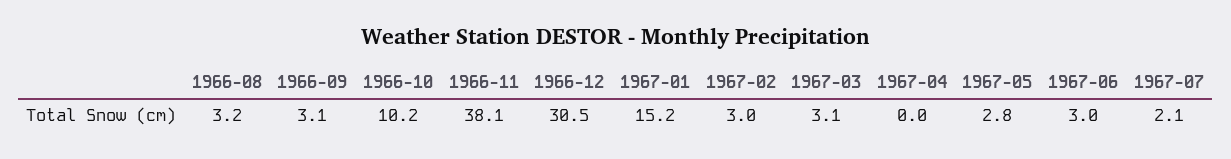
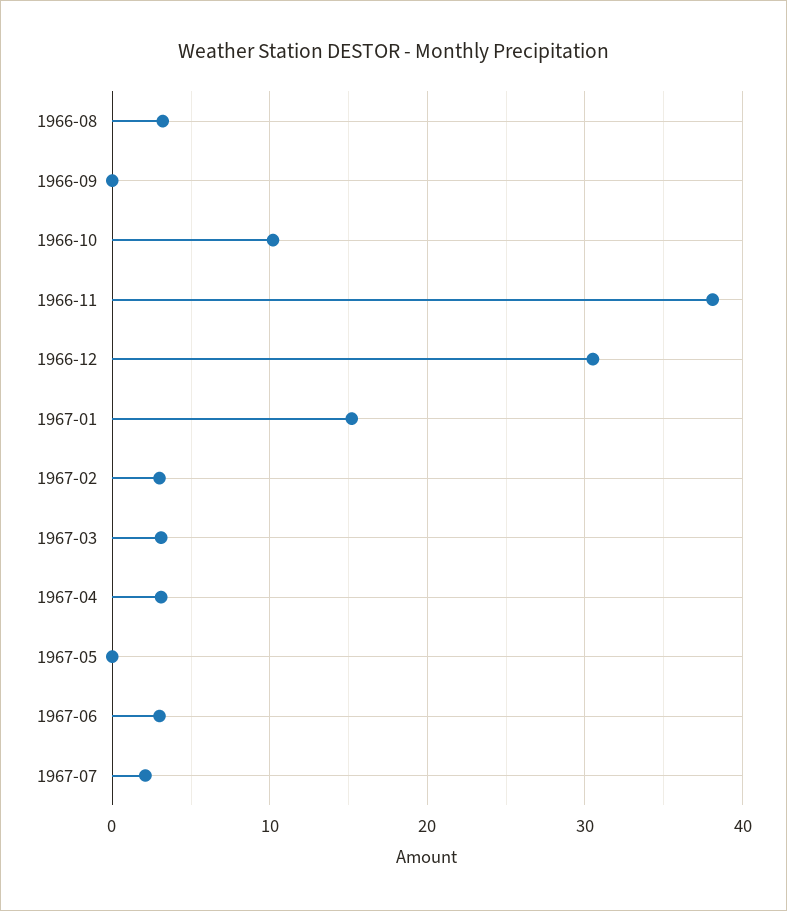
  {
    "1966-08": 3.2,
-   "1966-09": 3.1,
+   "1966-09": 0,
    "1966-10": 10.2,
    "1966-11": 38.1,
    "1966-12": 30.5,
    "1967-01": 15.2,
    "1967-02": 3,
    "1967-03": 3.1,
-   "1967-04": 0,
+   "1967-04": 3,
-   "1967-05": 2.8,
+   "1967-05": 0,
    "1967-06": 3,
    "1967-07": 2.1
  }

